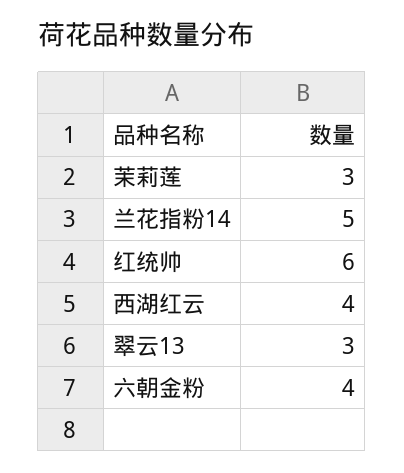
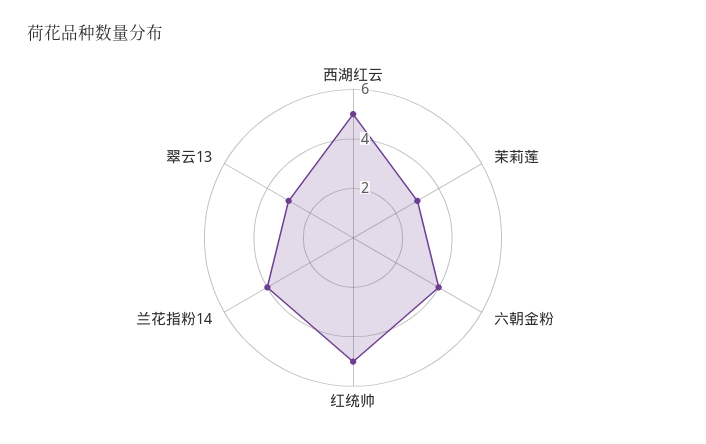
  {
    "茉莉莲": 3,
-   "兰花指粉14": 5,
+   "兰花指粉14": 4,
-   "红统帅": 6,
+   "红统帅": 5,
-   "西湖红云": 4,
+   "西湖红云": 5,
    "翠云13": 3,
    "六朝金粉": 4
  }

